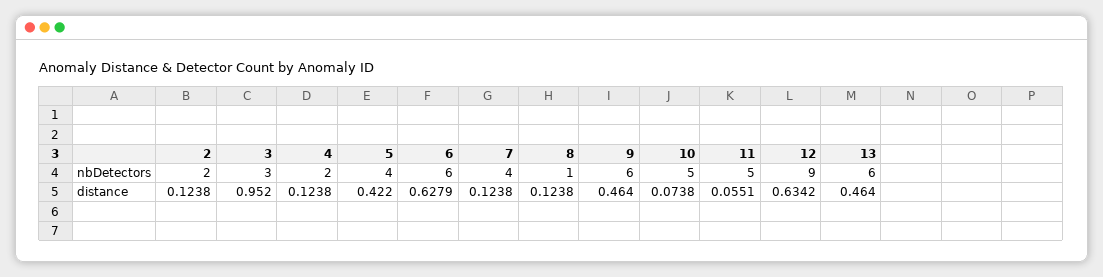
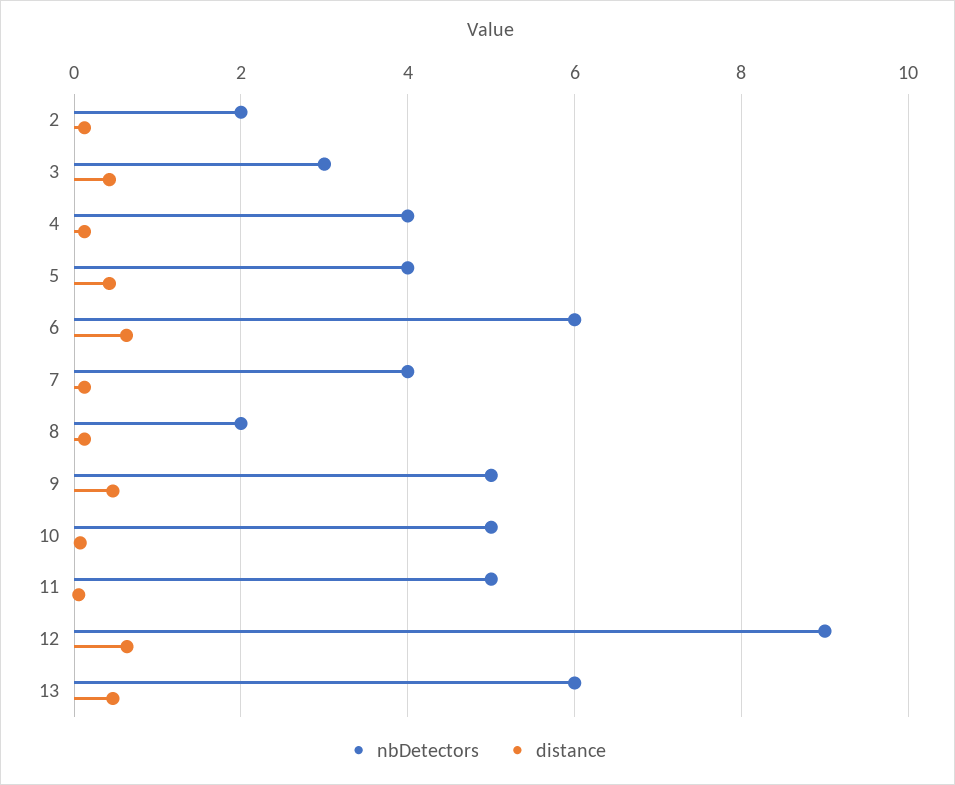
  {
    "nbDetectors": {
      "2": 2,
      "3": 3,
-     "4": 2,
+     "4": 4,
      "5": 4,
      "6": 6,
      "7": 4,
-     "8": 1,
+     "8": 2,
-     "9": 6,
+     "9": 5,
      "10": 5,
      "11": 5,
      "12": 9,
      "13": 6
    },
    "distance": {
      "2": 0.1238,
-     "3": 0.952,
+     "3": 0.4,
      "4": 0.1238,
      "5": 0.422,
      "6": 0.6279,
      "7": 0.1238,
      "8": 0.1238,
      "9": 0.464,
      "10": 0.0738,
      "11": 0.0551,
      "12": 0.6342,
      "13": 0.464
    }
  }

